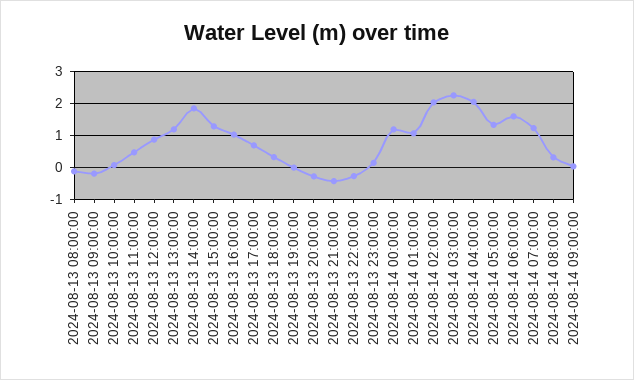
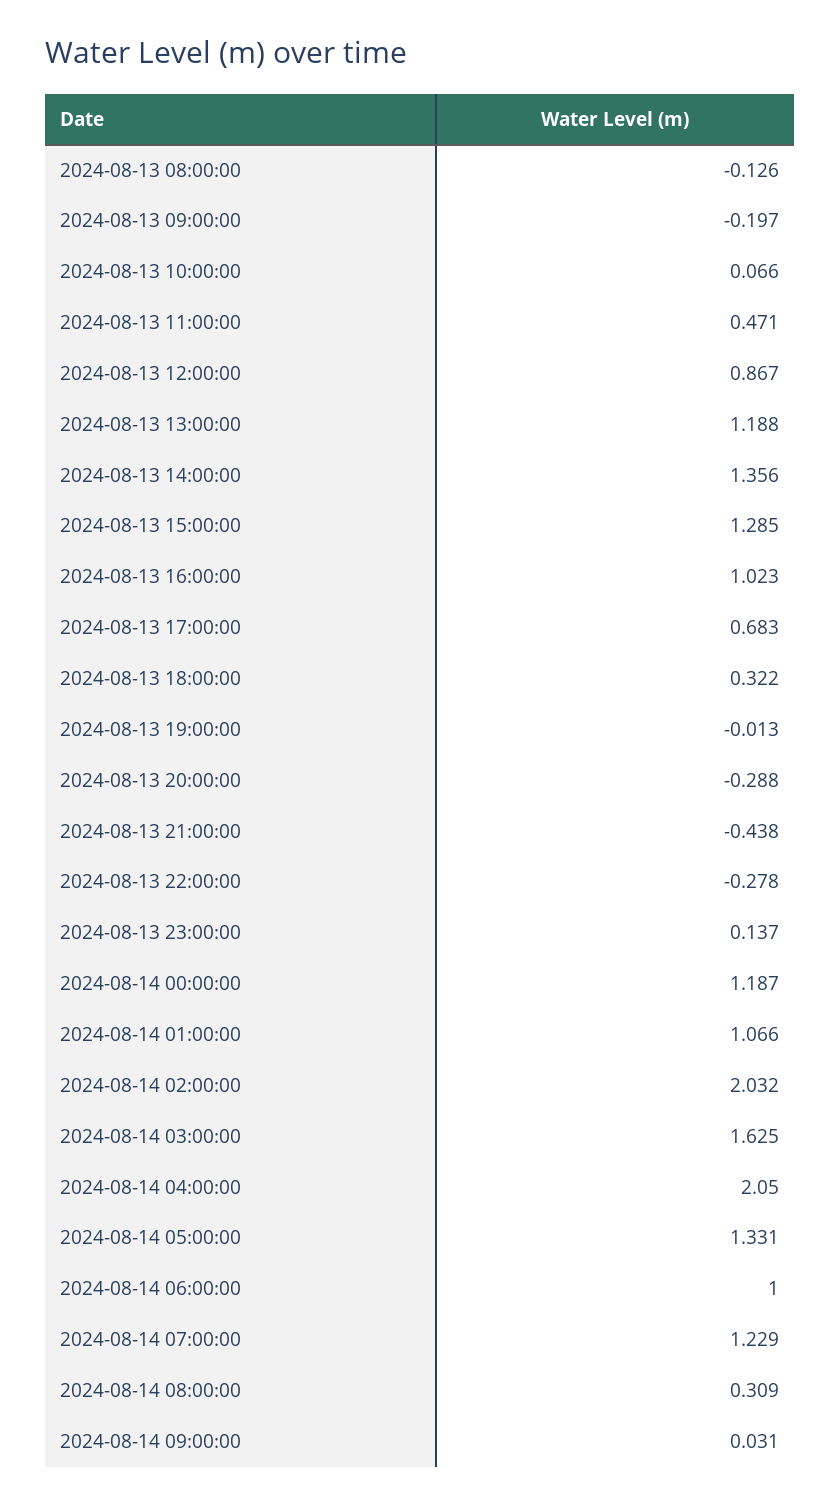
  {
    "2024-08-13 08:00:00": -0.126,
    "2024-08-13 09:00:00": -0.197,
    "2024-08-13 10:00:00": 0.066,
    "2024-08-13 11:00:00": 0.471,
    "2024-08-13 12:00:00": 0.867,
    "2024-08-13 13:00:00": 1.188,
-   "2024-08-13 14:00:00": 1.8,
+   "2024-08-13 14:00:00": 1.356,
    "2024-08-13 15:00:00": 1.285,
    "2024-08-13 16:00:00": 1.023,
    "2024-08-13 17:00:00": 0.683,
    "2024-08-13 18:00:00": 0.322,
    "2024-08-13 19:00:00": -0.013,
    "2024-08-13 20:00:00": -0.288,
    "2024-08-13 21:00:00": -0.438,
    "2024-08-13 22:00:00": -0.278,
    "2024-08-13 23:00:00": 0.137,
    "2024-08-14 00:00:00": 1.187,
    "2024-08-14 01:00:00": 1.066,
    "2024-08-14 02:00:00": 2.032,
-   "2024-08-14 03:00:00": 2.2,
+   "2024-08-14 03:00:00": 1.625,
    "2024-08-14 04:00:00": 2.05,
    "2024-08-14 05:00:00": 1.331,
-   "2024-08-14 06:00:00": 1.6,
+   "2024-08-14 06:00:00": 1,
    "2024-08-14 07:00:00": 1.229,
    "2024-08-14 08:00:00": 0.309,
    "2024-08-14 09:00:00": 0.031
  }

